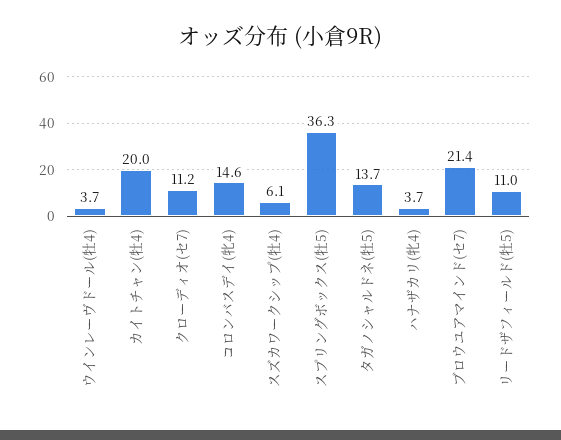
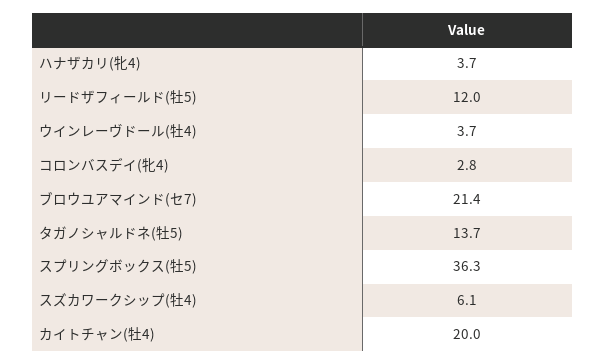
  {
    "ウインレーヴドール(牡4)": 3.7,
    "カイトチャン(牡4)": 20,
-   "クローディオ(セ7)": 11.2,
-   "コロンバスデイ(牝4)": 14.6,
+   "コロンバスデイ(牝4)": 2.8,
    "スズカワークシップ(牡4)": 6.1,
    "スプリングボックス(牡5)": 36.3,
    "タガノシャルドネ(牡5)": 13.7,
    "ハナザカリ(牝4)": 3.7,
    "ブロウユアマインド(セ7)": 21.4,
-   "リードザフィールド(牡5)": 11
+   "リードザフィールド(牡5)": 12
  }

